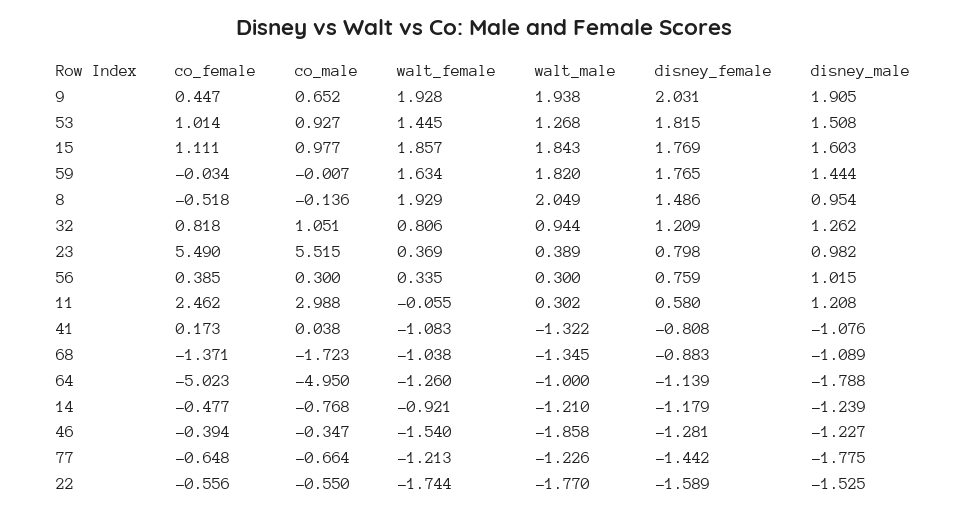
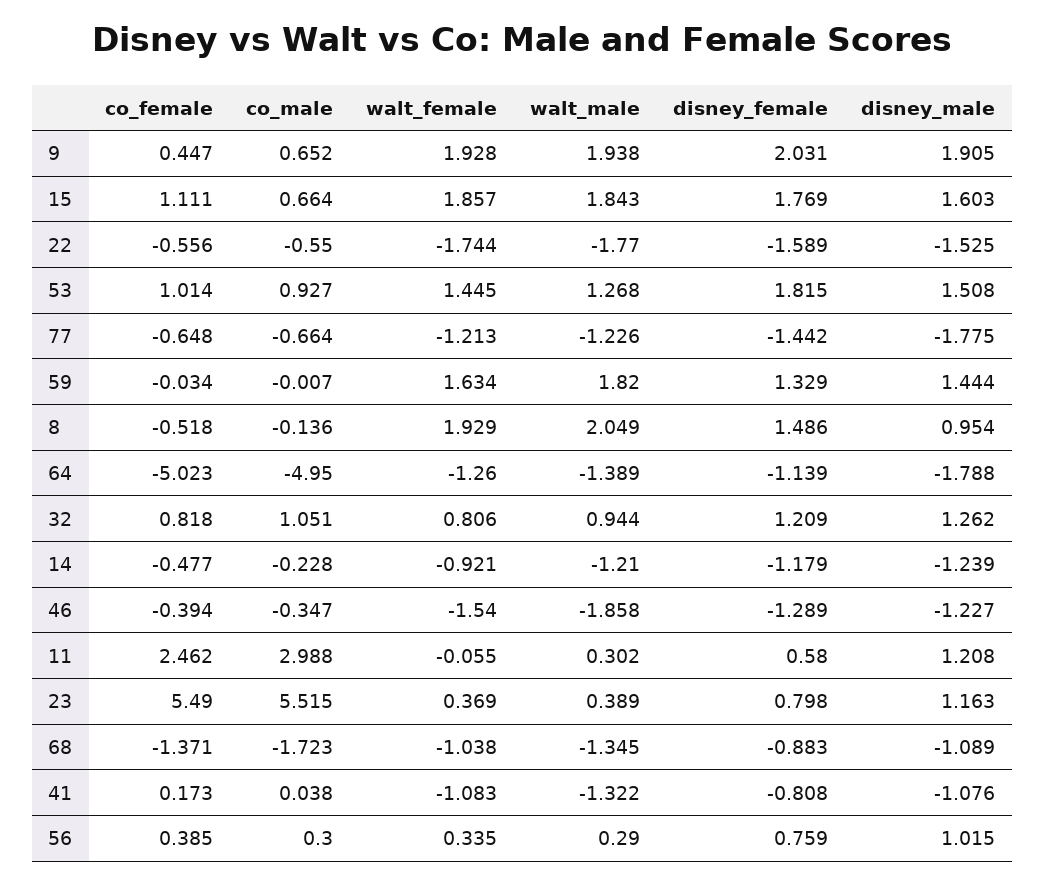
  {
    "co_female": {
      "9": 0.447,
      "53": 1.014,
      "15": 1.111,
      "59": -0.034,
      "8": -0.518,
      "32": 0.818,
      "23": 5.49,
      "56": 0.385,
      "11": 2.462,
      "41": 0.173,
      "68": -1.371,
      "64": -5.023,
      "14": -0.477,
      "46": -0.394,
      "77": -0.648,
      "22": -0.556
    },
    "co_male": {
      "9": 0.652,
      "53": 0.927,
-     "15": 0.977,
+     "15": 0.664,
      "59": -0.007,
      "8": -0.136,
      "32": 1.051,
      "23": 5.515,
      "56": 0.3,
      "11": 2.988,
      "41": 0.038,
      "68": -1.723,
      "64": -4.95,
-     "14": -0.768,
+     "14": -0.228,
      "46": -0.347,
      "77": -0.664,
      "22": -0.55
    },
    "walt_female": {
      "9": 1.928,
      "53": 1.445,
      "15": 1.857,
      "59": 1.634,
      "8": 1.929,
      "32": 0.806,
      "23": 0.369,
      "56": 0.335,
      "11": -0.055,
      "41": -1.083,
      "68": -1.038,
      "64": -1.26,
      "14": -0.921,
      "46": -1.54,
      "77": -1.213,
      "22": -1.744
    },
    "walt_male": {
      "9": 1.938,
      "53": 1.268,
      "15": 1.843,
      "59": 1.82,
      "8": 2.049,
      "32": 0.944,
      "23": 0.389,
-     "56": 0.3,
+     "56": 0.29,
      "11": 0.302,
      "41": -1.322,
      "68": -1.345,
-     "64": -1,
+     "64": -1.389,
      "14": -1.21,
      "46": -1.858,
      "77": -1.226,
      "22": -1.77
    },
    "disney_female": {
      "9": 2.031,
      "53": 1.815,
      "15": 1.769,
-     "59": 1.765,
+     "59": 1.329,
      "8": 1.486,
      "32": 1.209,
      "23": 0.798,
      "56": 0.759,
      "11": 0.58,
      "41": -0.808,
      "68": -0.883,
      "64": -1.139,
      "14": -1.179,
-     "46": -1.281,
+     "46": -1.289,
      "77": -1.442,
      "22": -1.589
    },
    "disney_male": {
      "9": 1.905,
      "53": 1.508,
      "15": 1.603,
      "59": 1.444,
      "8": 0.954,
      "32": 1.262,
-     "23": 0.982,
+     "23": 1.163,
      "56": 1.015,
      "11": 1.208,
      "41": -1.076,
      "68": -1.089,
      "64": -1.788,
      "14": -1.239,
      "46": -1.227,
      "77": -1.775,
      "22": -1.525
    }
  }

